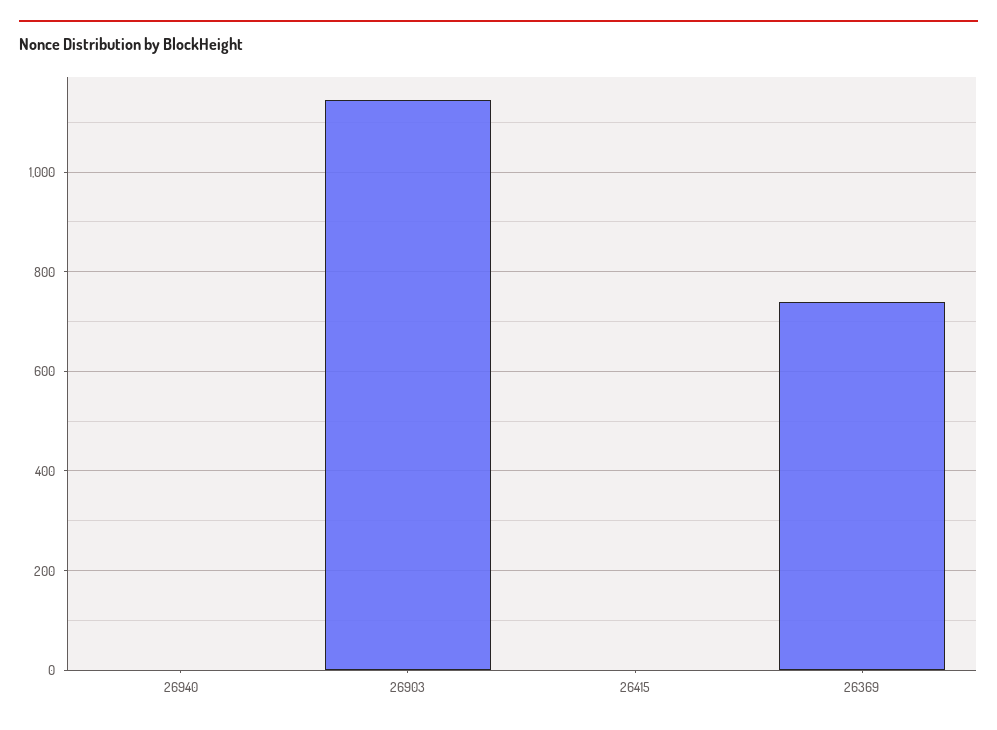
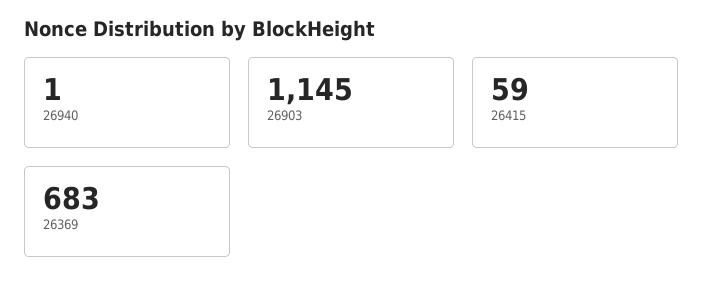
  {
    "26940": 1,
    "26903": 1145,
-   "26415": 0,
+   "26415": 59,
-   "26369": 740
+   "26369": 683
  }

